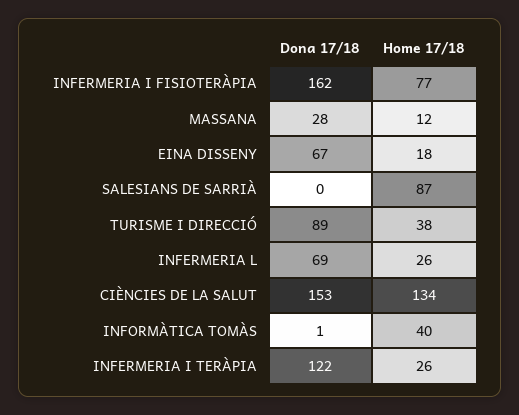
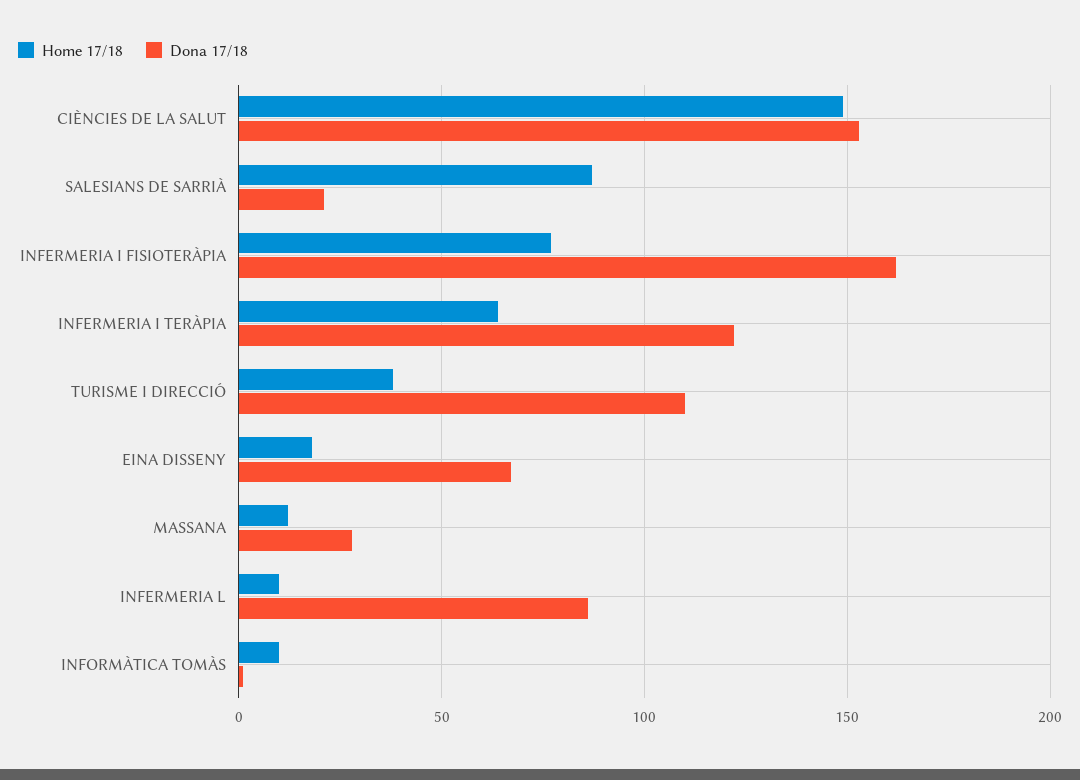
  {
    "Dona 17/18": {
      "INFERMERIA I FISIOTERÀPIA": 162,
      "MASSANA": 28,
      "EINA DISSENY": 67,
-     "SALESIANS DE SARRIÀ": 0,
+     "SALESIANS DE SARRIÀ": 20,
-     "TURISME I DIRECCIÓ": 89,
+     "TURISME I DIRECCIÓ": 110,
-     "INFERMERIA L": 69,
+     "INFERMERIA L": 85,
      "CIÈNCIES DE LA SALUT": 153,
      "INFORMÀTICA TOMÀS": 1,
      "INFERMERIA I TERÀPIA": 122
    },
    "Home 17/18": {
      "INFERMERIA I FISIOTERÀPIA": 77,
      "MASSANA": 12,
      "EINA DISSENY": 18,
      "SALESIANS DE SARRIÀ": 87,
      "TURISME I DIRECCIÓ": 38,
-     "INFERMERIA L": 26,
+     "INFERMERIA L": 10,
-     "CIÈNCIES DE LA SALUT": 134,
+     "CIÈNCIES DE LA SALUT": 150,
-     "INFORMÀTICA TOMÀS": 40,
+     "INFORMÀTICA TOMÀS": 10,
-     "INFERMERIA I TERÀPIA": 26
+     "INFERMERIA I TERÀPIA": 65
    }
  }

